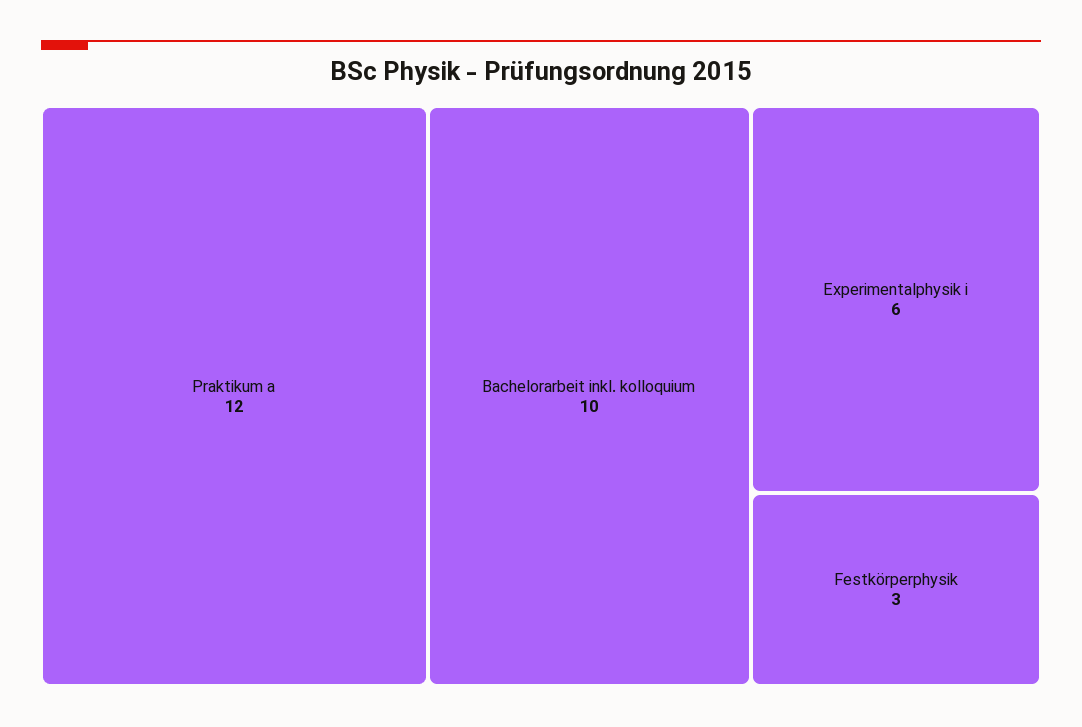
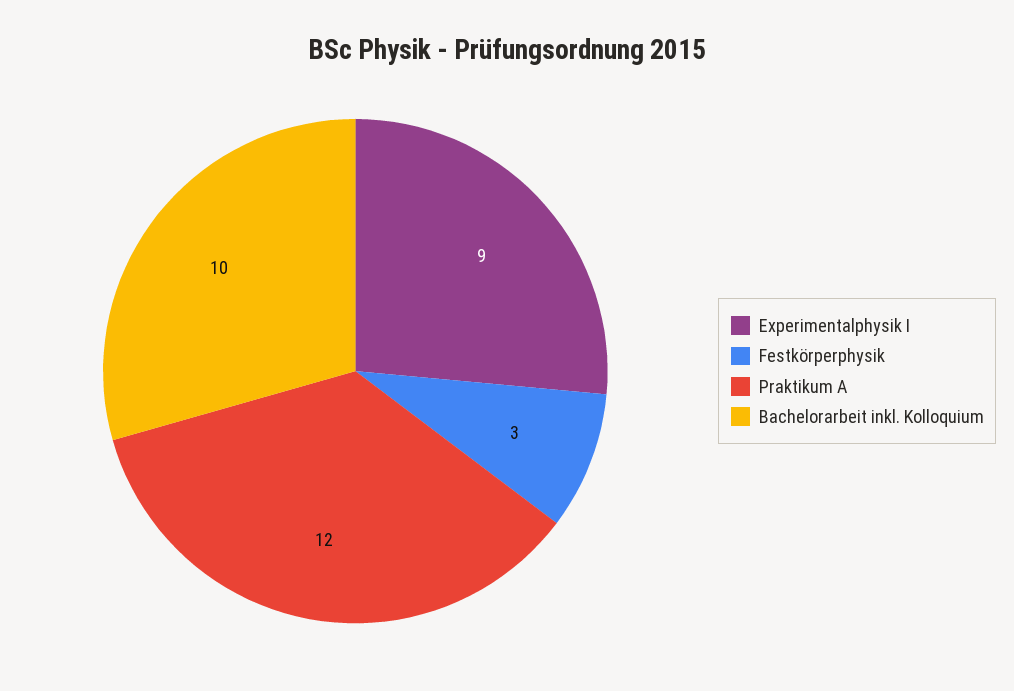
  {
    "Praktikum a": 12,
    "Bachelorarbeit inkl. kolloquium": 10,
-   "Experimentalphysik i": 6,
+   "Experimentalphysik i": 9,
    "Festkörperphysik": 3
  }

